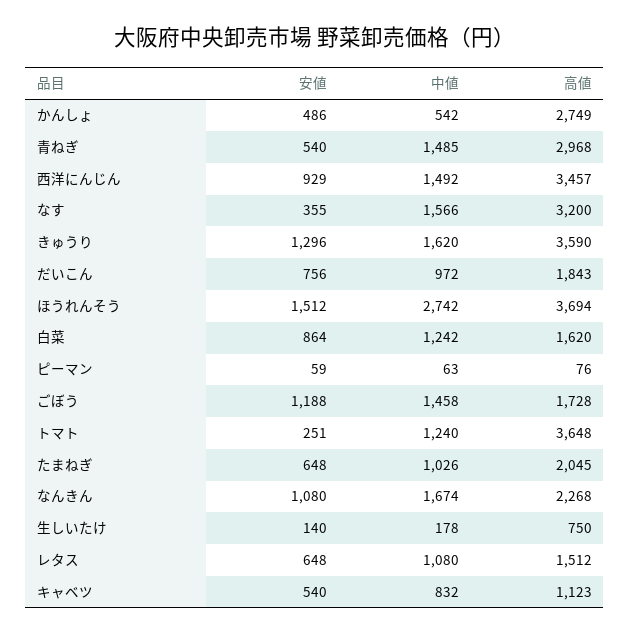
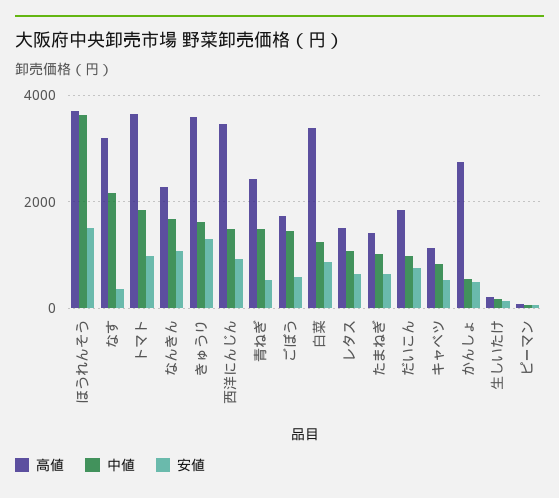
  {
    "安値": {
      "かんしょ": 486,
      "青ねぎ": 540,
      "西洋にんじん": 929,
      "なす": 355,
      "きゅうり": 1296,
      "だいこん": 756,
      "ほうれんそう": 1512,
      "白菜": 864,
      "ピーマン": 59,
-     "ごぼう": 1188,
+     "ごぼう": 600,
-     "トマト": 251,
+     "トマト": 1000,
      "たまねぎ": 648,
      "なんきん": 1080,
      "生しいたけ": 140,
      "レタス": 648,
      "キャベツ": 540
    },
    "中値": {
      "かんしょ": 542,
      "青ねぎ": 1485,
      "西洋にんじん": 1492,
-     "なす": 1566,
+     "なす": 2200,
      "きゅうり": 1620,
      "だいこん": 972,
-     "ほうれんそう": 2742,
+     "ほうれんそう": 3600,
      "白菜": 1242,
      "ピーマン": 63,
      "ごぼう": 1458,
-     "トマト": 1240,
+     "トマト": 1800,
      "たまねぎ": 1026,
      "なんきん": 1674,
      "生しいたけ": 178,
      "レタス": 1080,
      "キャベツ": 832
    },
    "高値": {
      "かんしょ": 2749,
-     "青ねぎ": 2968,
+     "青ねぎ": 2400,
      "西洋にんじん": 3457,
      "なす": 3200,
      "きゅうり": 3590,
      "だいこん": 1843,
      "ほうれんそう": 3694,
-     "白菜": 1620,
+     "白菜": 3400,
      "ピーマン": 76,
      "ごぼう": 1728,
      "トマト": 3648,
-     "たまねぎ": 2045,
+     "たまねぎ": 1400,
      "なんきん": 2268,
-     "生しいたけ": 750,
+     "生しいたけ": 200,
      "レタス": 1512,
      "キャベツ": 1123
    }
  }

